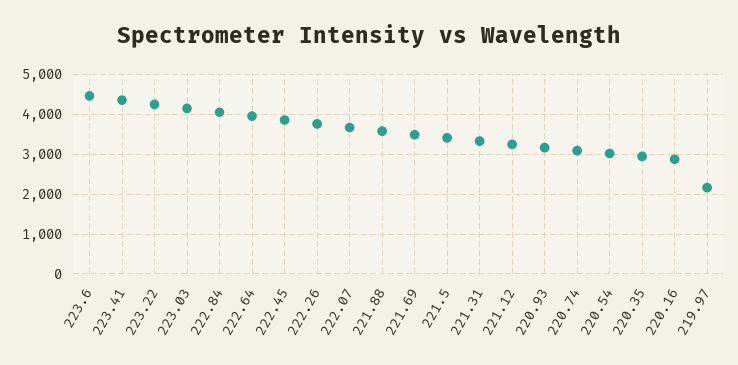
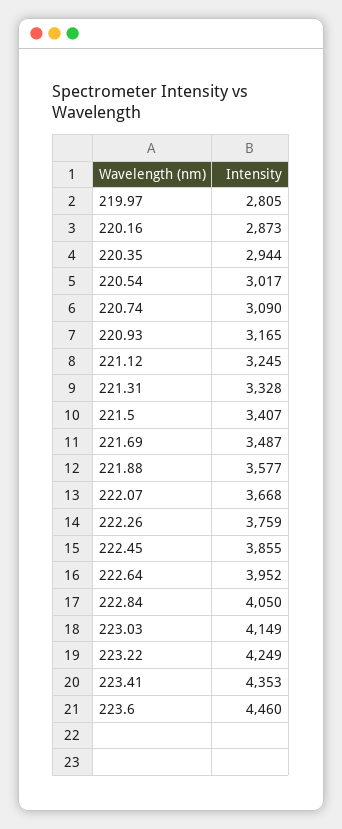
  {
    "223.6": 4460,
    "223.41": 4353,
    "223.22": 4249,
    "223.03": 4149,
    "222.84": 4050,
    "222.64": 3952,
    "222.45": 3855,
    "222.26": 3759,
    "222.07": 3668,
    "221.88": 3577,
    "221.69": 3487,
    "221.5": 3407,
    "221.31": 3328,
    "221.12": 3245,
    "220.93": 3165,
    "220.74": 3090,
    "220.54": 3017,
    "220.35": 2944,
    "220.16": 2873,
-   "219.97": 2200
+   "219.97": 2805
  }

